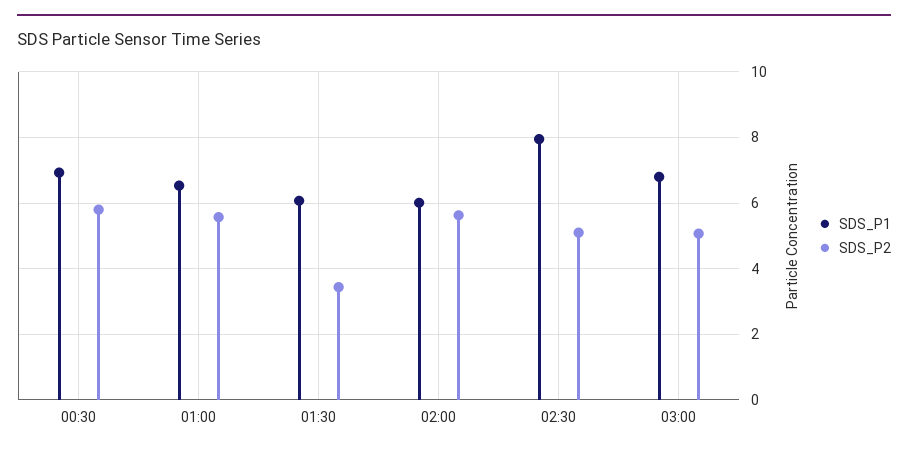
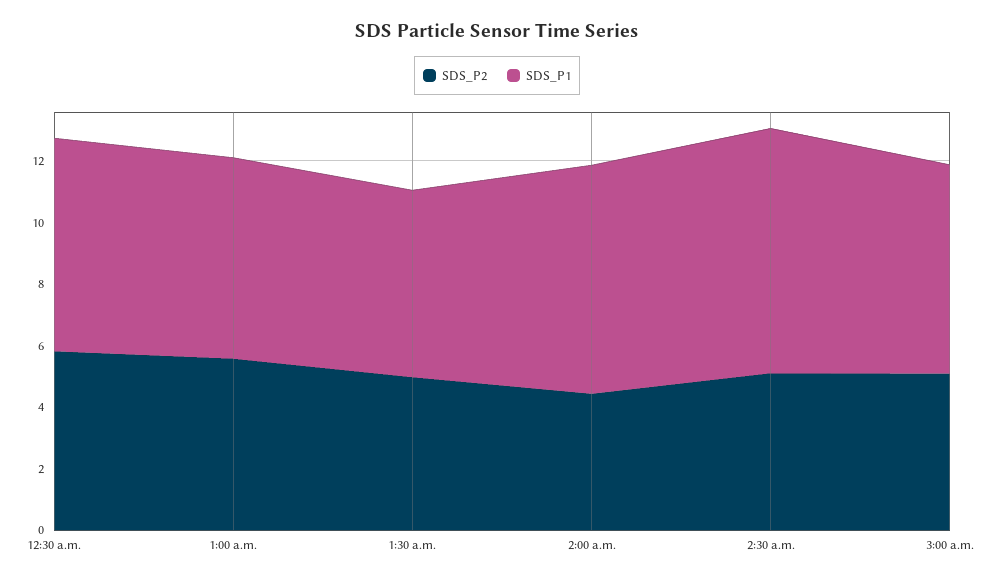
  {
    "SDS_P1": {
      "00:30": 7,
      "01:00": 6.6,
      "01:30": 6,
-     "02:00": 6,
+     "02:00": 7.5,
      "02:30": 8,
      "03:00": 6.8
    },
    "SDS_P2": {
      "00:30": 5.8,
      "01:00": 5.6,
-     "01:30": 3.4,
+     "01:30": 5,
-     "02:00": 5.6,
+     "02:00": 4.5,
      "02:30": 5.2,
      "03:00": 5
    }
  }

